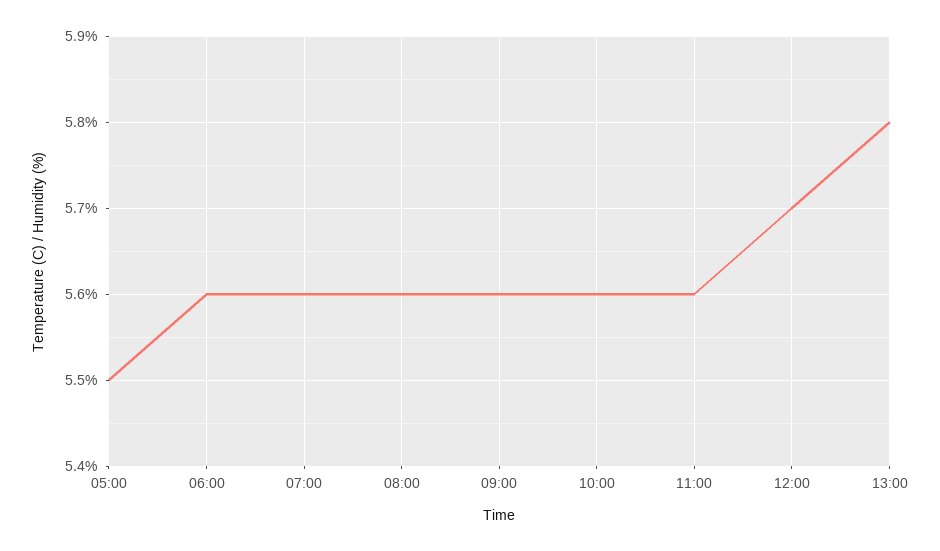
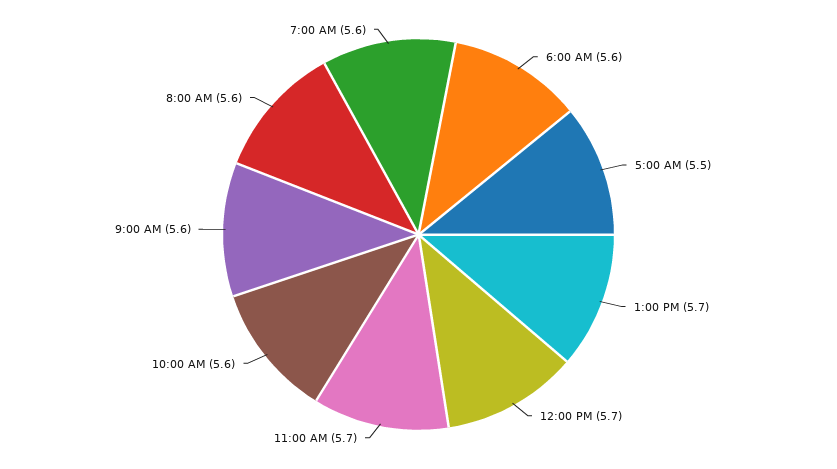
  {
    "05:00": 5.5,
    "06:00": 5.6,
    "07:00": 5.6,
    "08:00": 5.6,
    "09:00": 5.6,
    "10:00": 5.6,
-   "11:00": 5.6,
+   "11:00": 5.7,
    "12:00": 5.7,
-   "13:00": 5.8
+   "13:00": 5.7
  }

